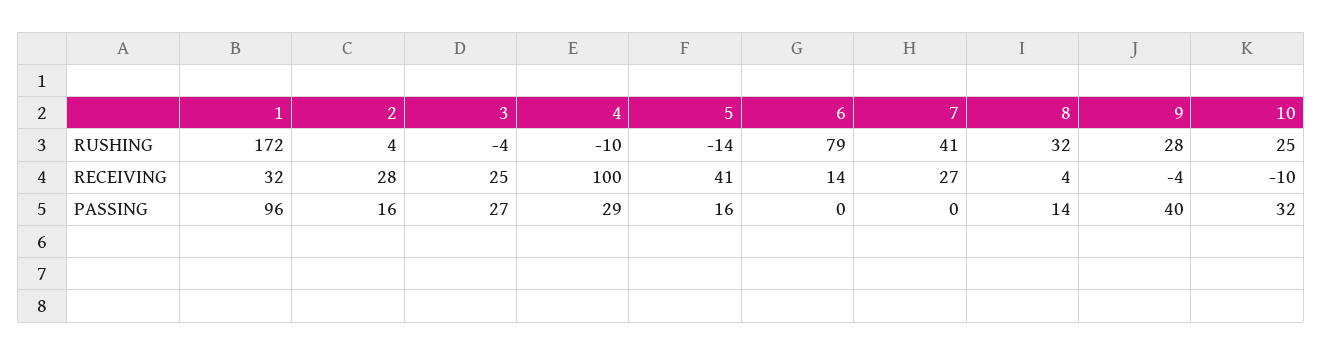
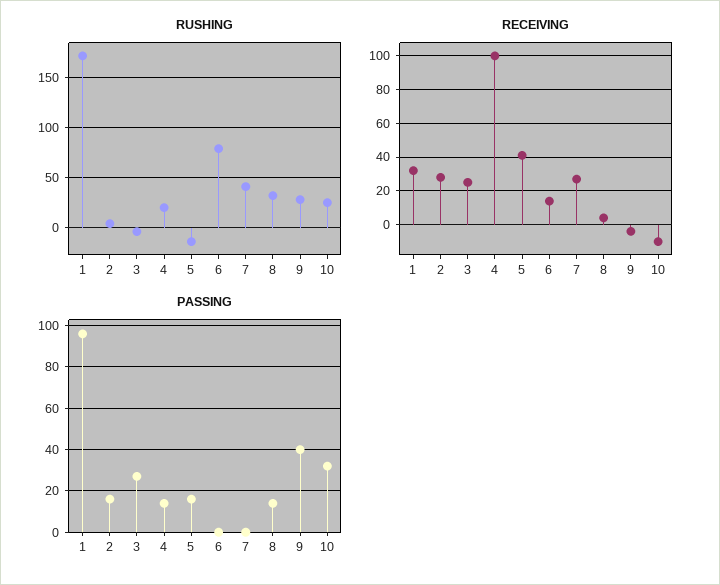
  {
    "RUSHING": {
      "1": 172,
      "2": 4,
      "3": -4,
-     "4": -10,
+     "4": 20,
      "5": -14,
      "6": 79,
      "7": 41,
      "8": 32,
      "9": 28,
      "10": 25
    },
    "RECEIVING": {
      "1": 32,
      "2": 28,
      "3": 25,
      "4": 100,
      "5": 41,
      "6": 14,
      "7": 27,
      "8": 4,
      "9": -4,
      "10": -10
    },
    "PASSING": {
      "1": 96,
      "2": 16,
      "3": 27,
-     "4": 29,
+     "4": 15,
      "5": 16,
      "6": 0,
      "7": 0,
      "8": 14,
      "9": 40,
      "10": 32
    }
  }

